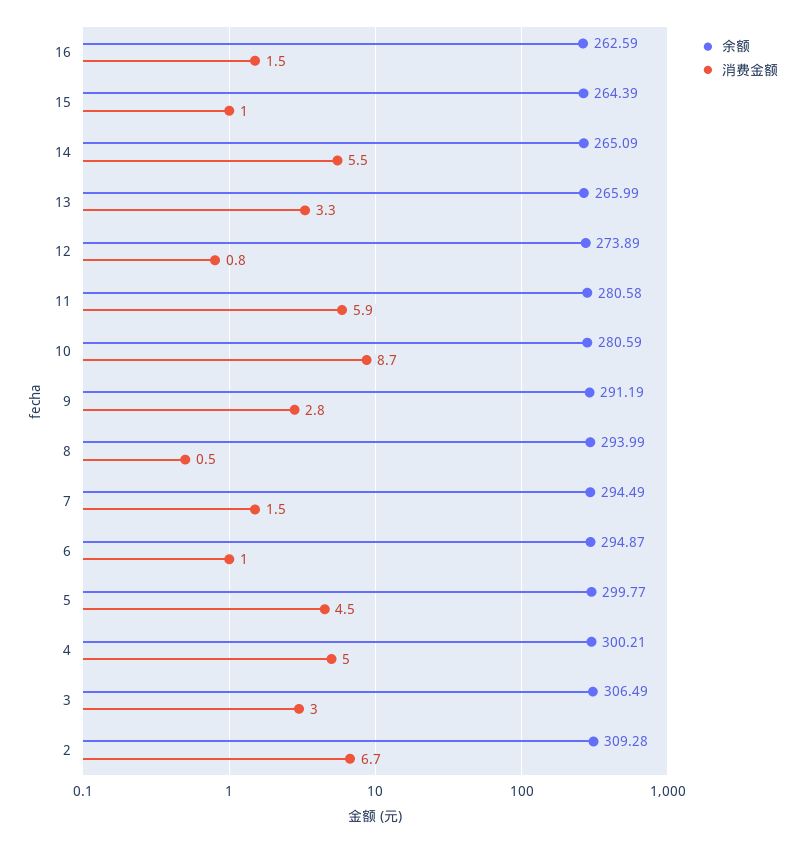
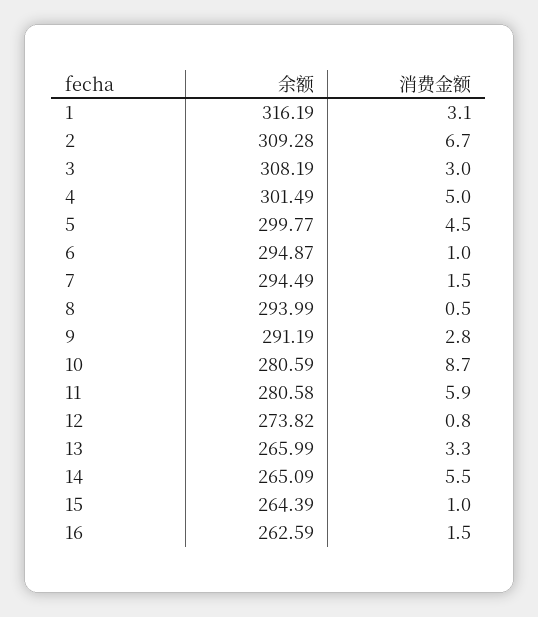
  {
    "余额": {
      "16": 262.59,
      "15": 264.39,
      "14": 265.09,
      "13": 265.99,
-     "12": 273.89,
+     "12": 273.82,
      "11": 280.58,
      "10": 280.59,
      "9": 291.19,
      "8": 293.99,
      "7": 294.49,
      "6": 294.87,
      "5": 299.77,
-     "4": 300.21,
+     "4": 301.49,
-     "3": 306.49,
+     "3": 308.19,
-     "2": 309.28
+     "2": 309.28,
+     "1": 316.19
    },
    "消费金额": {
      "16": 1.5,
      "15": 1,
      "14": 5.5,
      "13": 3.3,
      "12": 0.8,
      "11": 5.9,
      "10": 8.7,
      "9": 2.8,
      "8": 0.5,
      "7": 1.5,
      "6": 1,
      "5": 4.5,
      "4": 5,
      "3": 3,
-     "2": 6.7
+     "2": 6.7,
+     "1": 3.1
    }
  }

